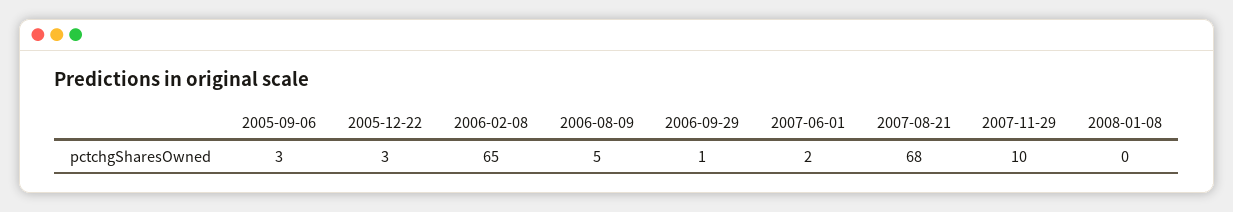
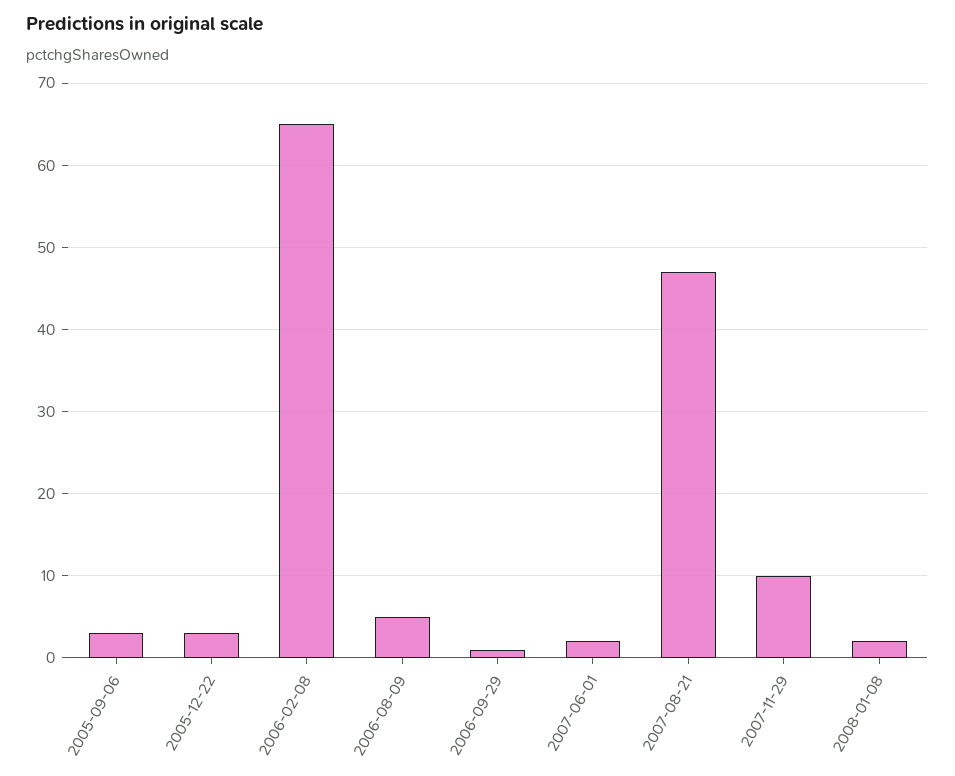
  {
    "2005-09-06": 3,
    "2005-12-22": 3,
    "2006-02-08": 65,
    "2006-08-09": 5,
    "2006-09-29": 1,
    "2007-06-01": 2,
-   "2007-08-21": 68,
+   "2007-08-21": 47,
    "2007-11-29": 10,
-   "2008-01-08": 0
+   "2008-01-08": 2
  }

